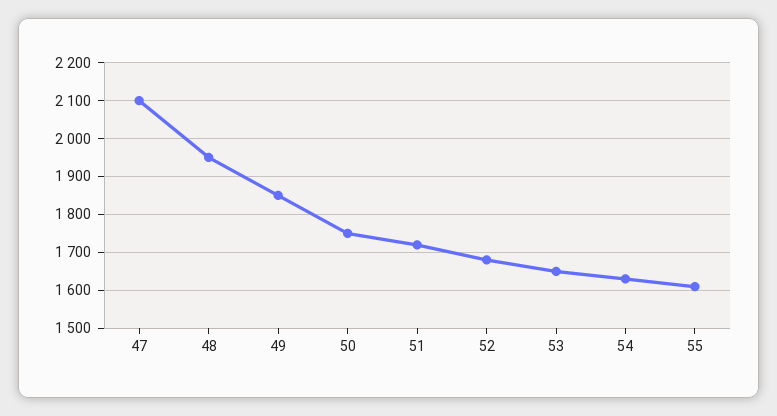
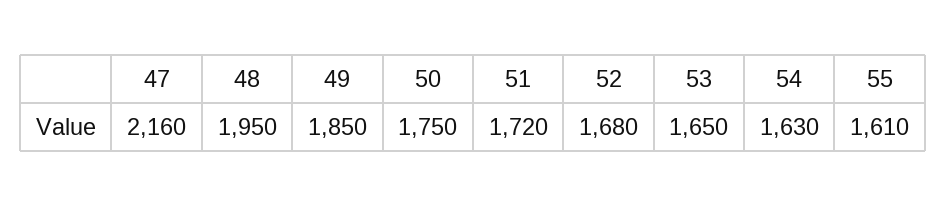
  {
-   "47": 2100,
+   "47": 2160,
    "48": 1950,
    "49": 1850,
    "50": 1750,
    "51": 1720,
    "52": 1680,
    "53": 1650,
    "54": 1630,
    "55": 1610
  }

